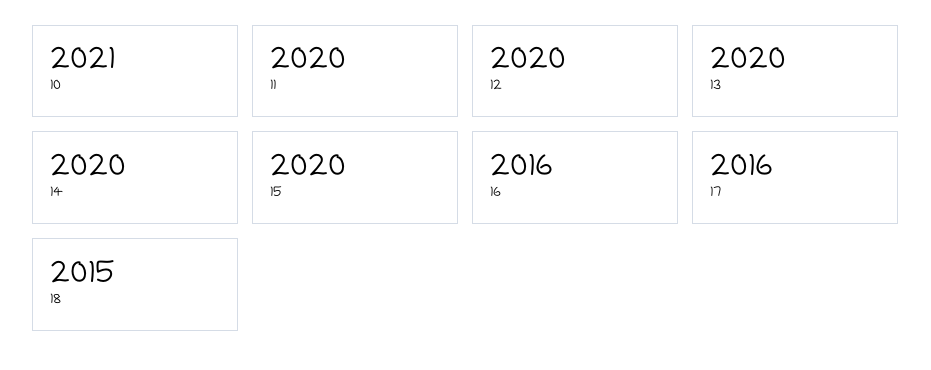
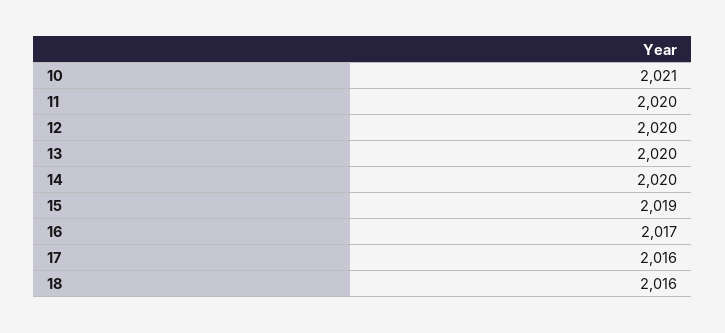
  {
    "10": 2021,
    "11": 2020,
    "12": 2020,
    "13": 2020,
    "14": 2020,
-   "15": 2020,
+   "15": 2019,
-   "16": 2016,
+   "16": 2017,
    "17": 2016,
-   "18": 2015
+   "18": 2016
  }

